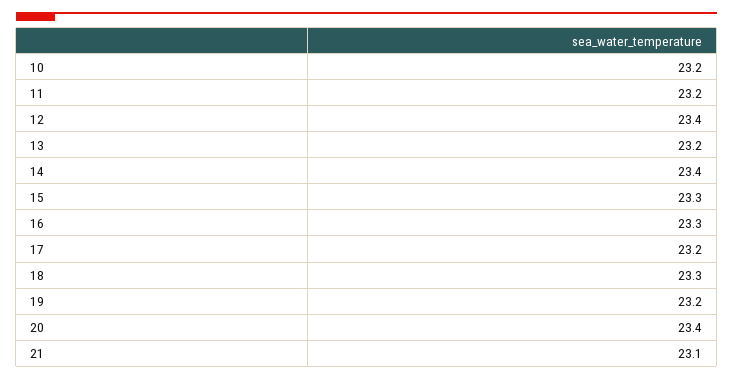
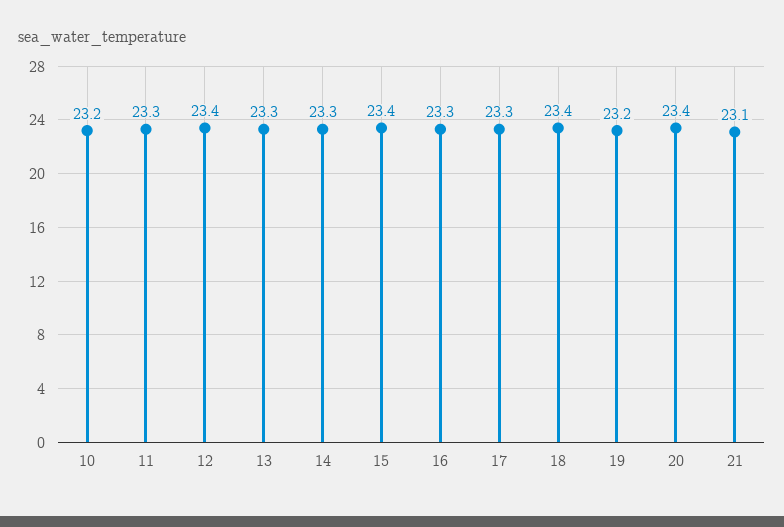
  {
    "10": 23.2,
-   "11": 23.2,
+   "11": 23.3,
    "12": 23.4,
-   "13": 23.2,
+   "13": 23.3,
-   "14": 23.4,
+   "14": 23.3,
-   "15": 23.3,
+   "15": 23.4,
    "16": 23.3,
-   "17": 23.2,
+   "17": 23.3,
-   "18": 23.3,
+   "18": 23.4,
    "19": 23.2,
    "20": 23.4,
    "21": 23.1
  }

